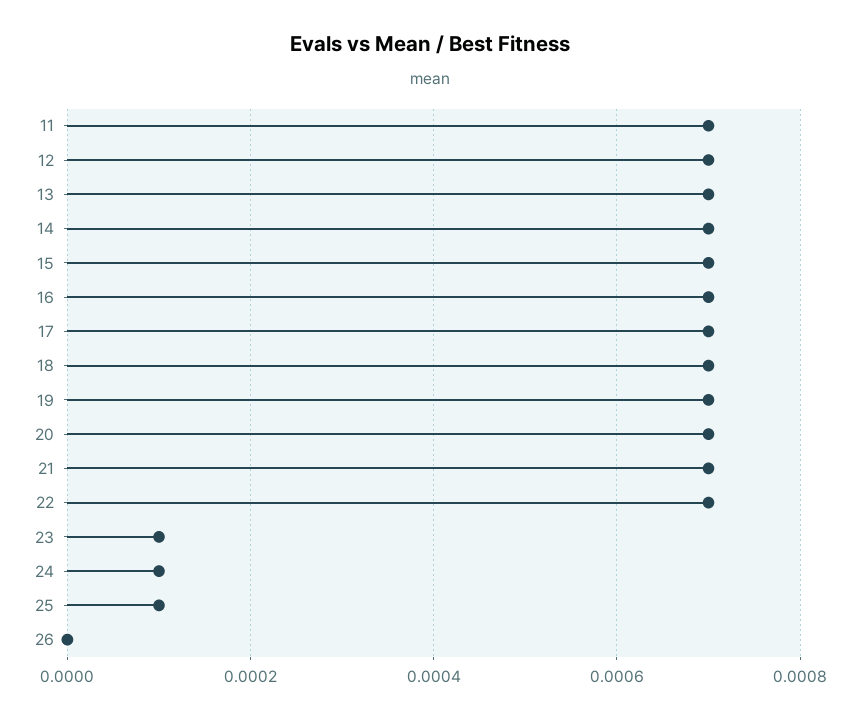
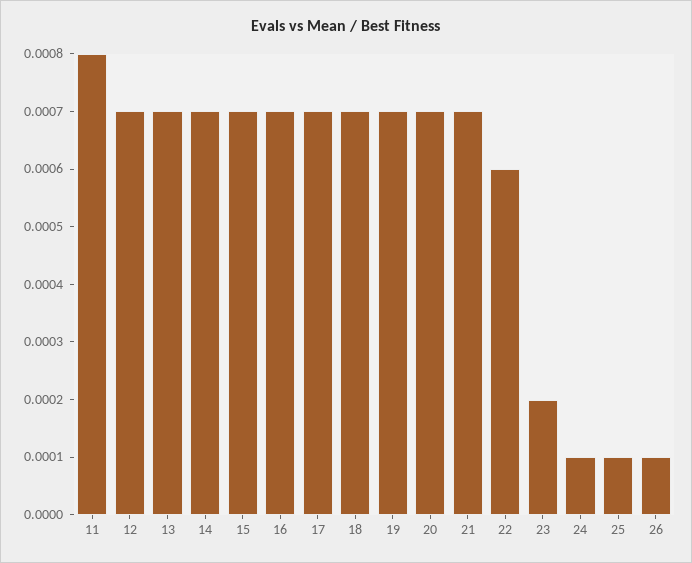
  {
-   "11": 0.0007,
+   "11": 0.0008,
    "12": 0.0007,
    "13": 0.0007,
    "14": 0.0007,
    "15": 0.0007,
    "16": 0.0007,
    "17": 0.0007,
    "18": 0.0007,
    "19": 0.0007,
    "20": 0.0007,
    "21": 0.0007,
-   "22": 0.0007,
+   "22": 0.0006,
-   "23": 0.0001,
+   "23": 0.0002,
    "24": 0.0001,
    "25": 0.0001,
-   "26": 0
+   "26": 0.0001
  }

